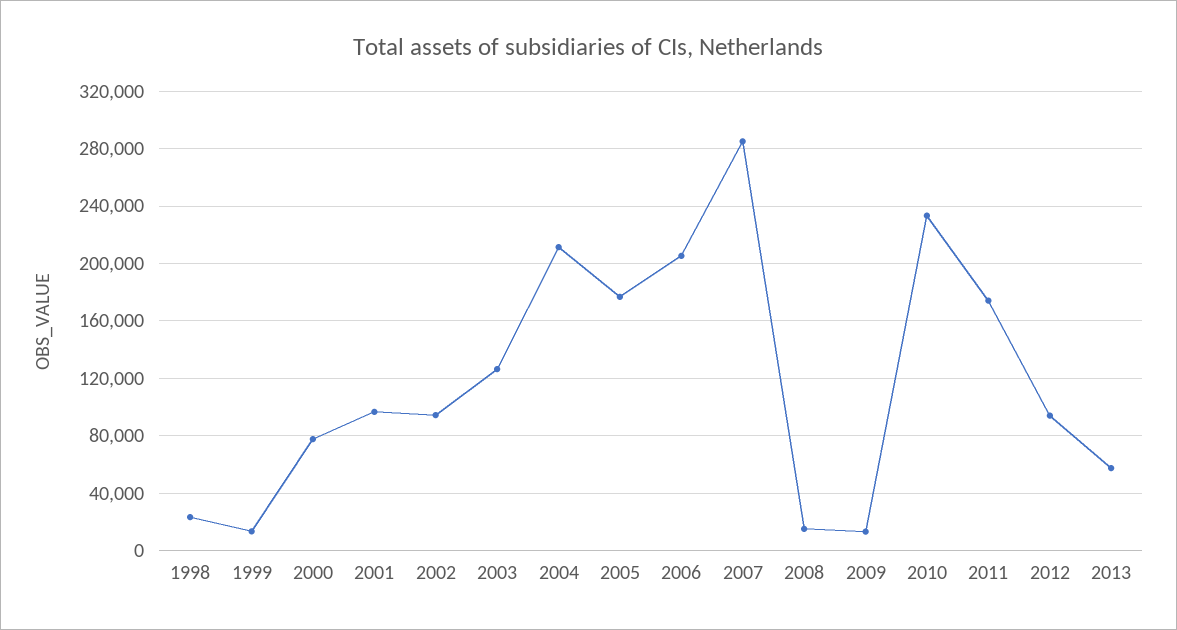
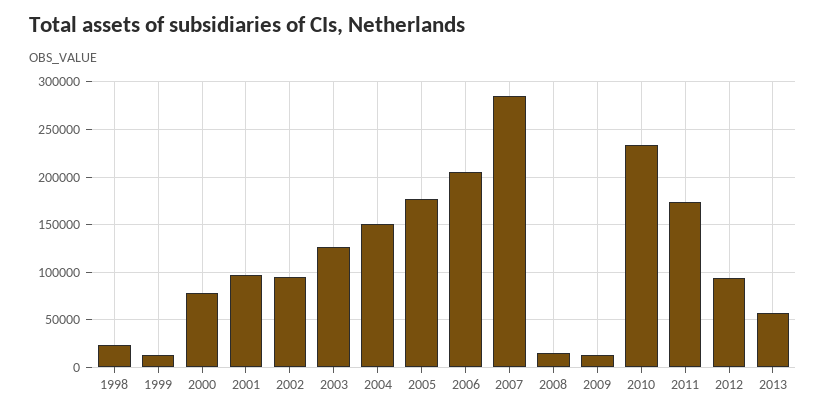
  {
    "1998": 25000,
    "1999": 15000,
    "2000": 80000,
    "2001": 95000,
    "2002": 95000,
    "2003": 125000,
-   "2004": 210000,
+   "2004": 150000,
    "2005": 175000,
    "2006": 205000,
    "2007": 285000,
    "2008": 15000,
    "2009": 15000,
    "2010": 235000,
    "2011": 175000,
    "2012": 95000,
    "2013": 55000
  }

